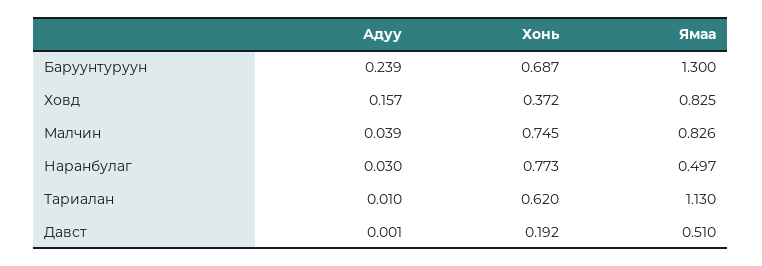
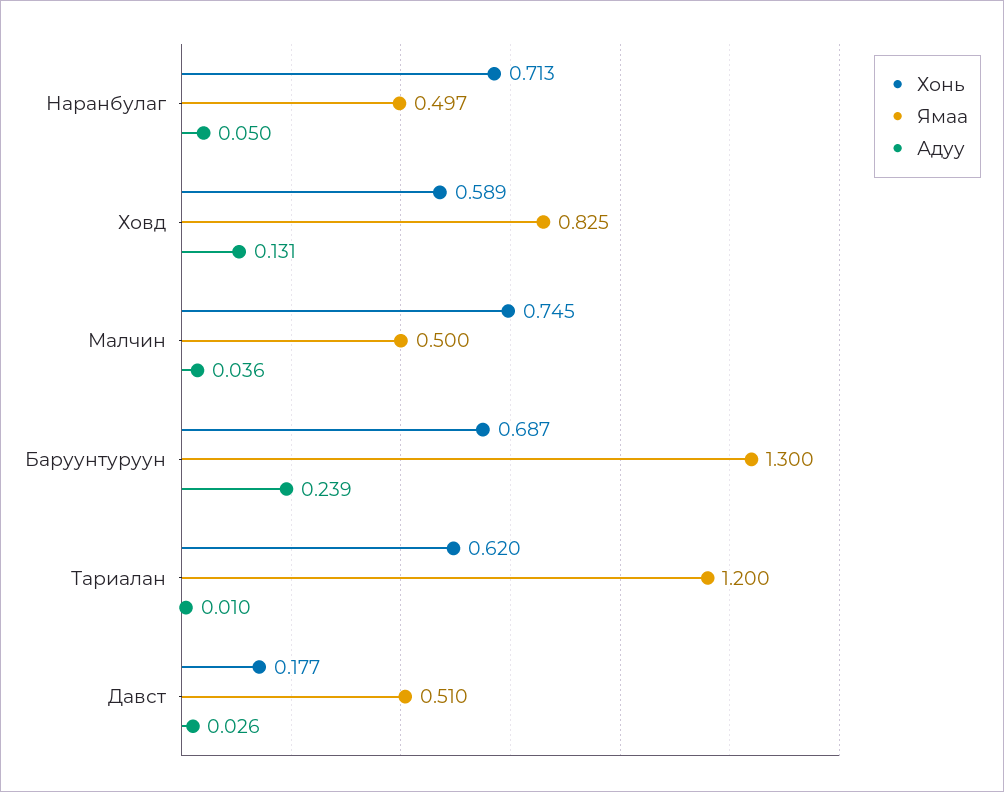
  {
    "Адуу": {
      "Баруунтуруун": 0.239,
-     "Ховд": 0.157,
+     "Ховд": 0.131,
-     "Малчин": 0.039,
+     "Малчин": 0.036,
-     "Наранбулаг": 0.03,
+     "Наранбулаг": 0.05,
      "Тариалан": 0.01,
-     "Давст": 0.001
+     "Давст": 0.026
    },
    "Хонь": {
      "Баруунтуруун": 0.687,
-     "Ховд": 0.372,
+     "Ховд": 0.589,
      "Малчин": 0.745,
-     "Наранбулаг": 0.773,
+     "Наранбулаг": 0.713,
      "Тариалан": 0.62,
-     "Давст": 0.192
+     "Давст": 0.177
    },
    "Ямаа": {
      "Баруунтуруун": 1.3,
      "Ховд": 0.825,
-     "Малчин": 0.826,
+     "Малчин": 0.5,
      "Наранбулаг": 0.497,
-     "Тариалан": 1.13,
+     "Тариалан": 1.2,
      "Давст": 0.51
    }
  }

